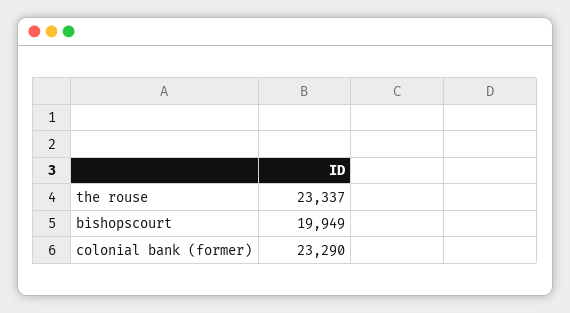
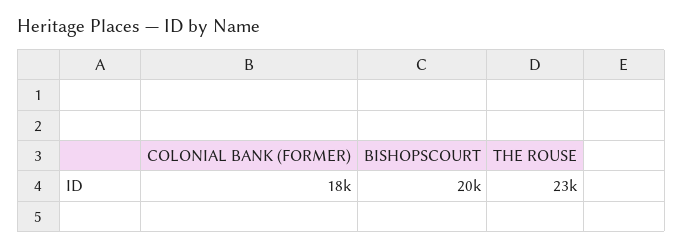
  {
    "the rouse": 23337,
    "bishopscourt": 19949,
-   "colonial bank (former)": 23290
+   "colonial bank (former)": 18000
  }

